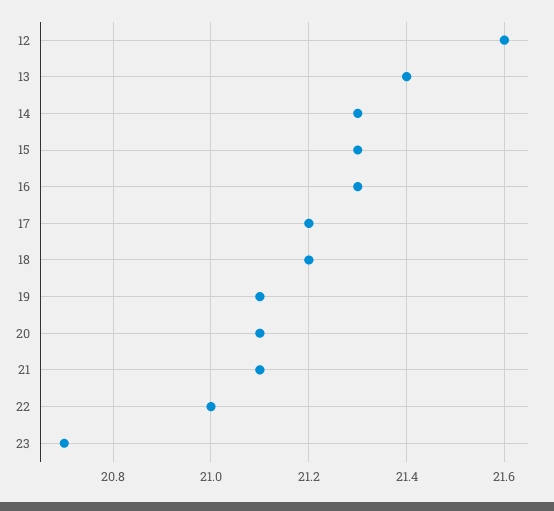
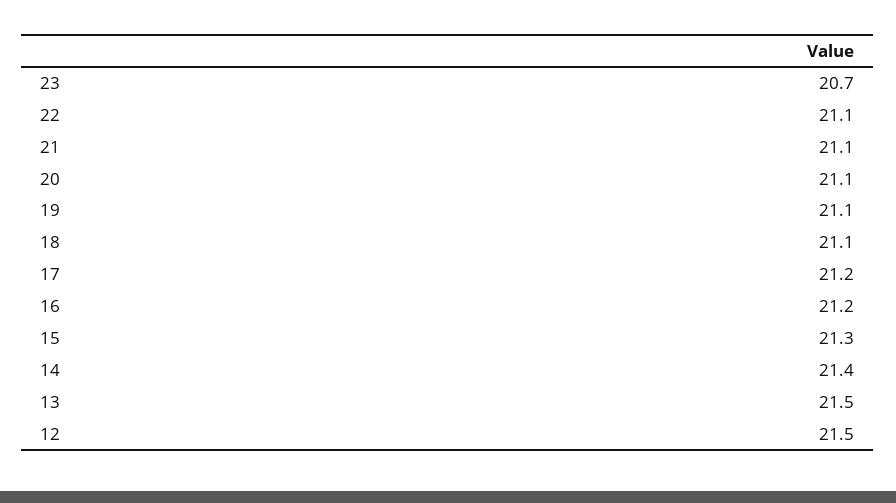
  {
-   "12": 21.6,
+   "12": 21.5,
-   "13": 21.4,
+   "13": 21.5,
-   "14": 21.3,
+   "14": 21.4,
    "15": 21.3,
-   "16": 21.3,
+   "16": 21.2,
    "17": 21.2,
-   "18": 21.2,
+   "18": 21.1,
    "19": 21.1,
    "20": 21.1,
    "21": 21.1,
-   "22": 21,
+   "22": 21.1,
    "23": 20.7
  }

